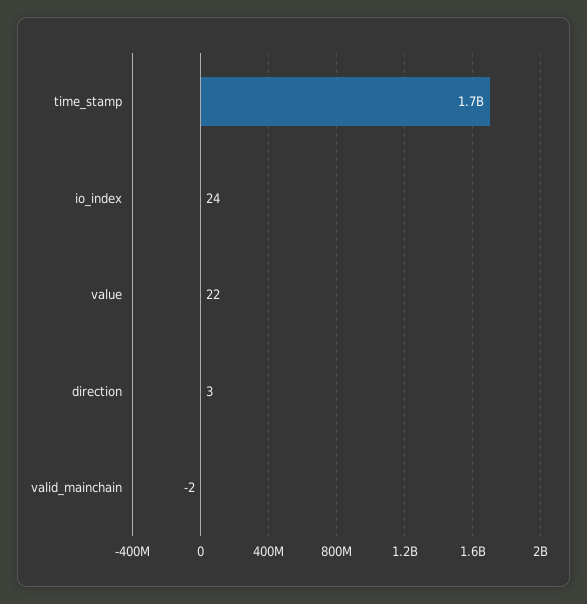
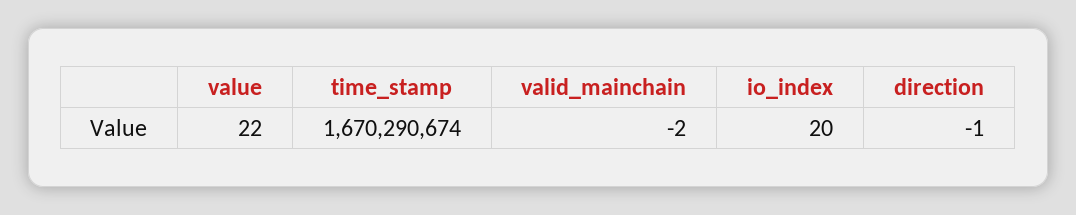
  {
    "time_stamp": 1670290674,
-   "io_index": 24,
+   "io_index": 20,
    "value": 22,
-   "direction": 3,
+   "direction": -1,
    "valid_mainchain": -2
  }

